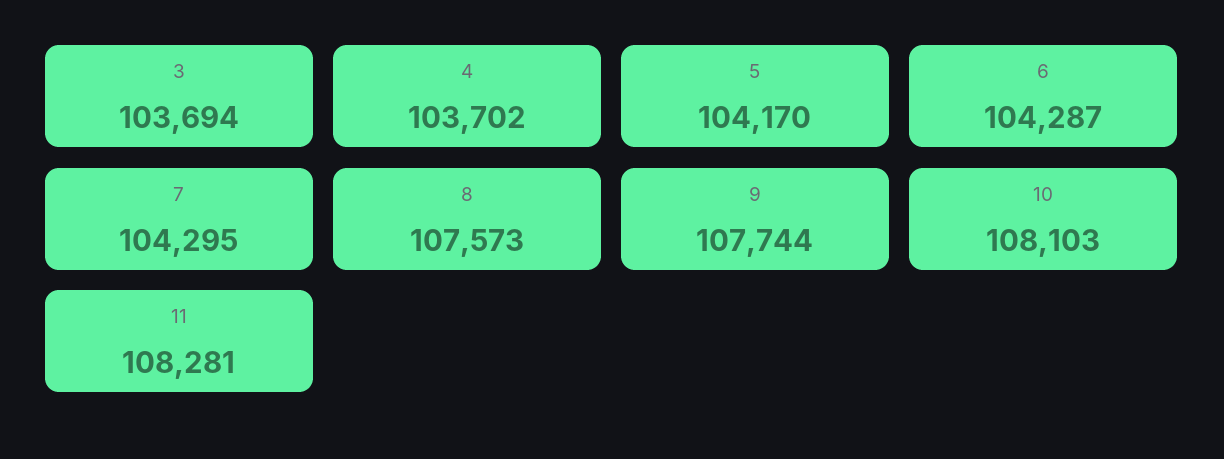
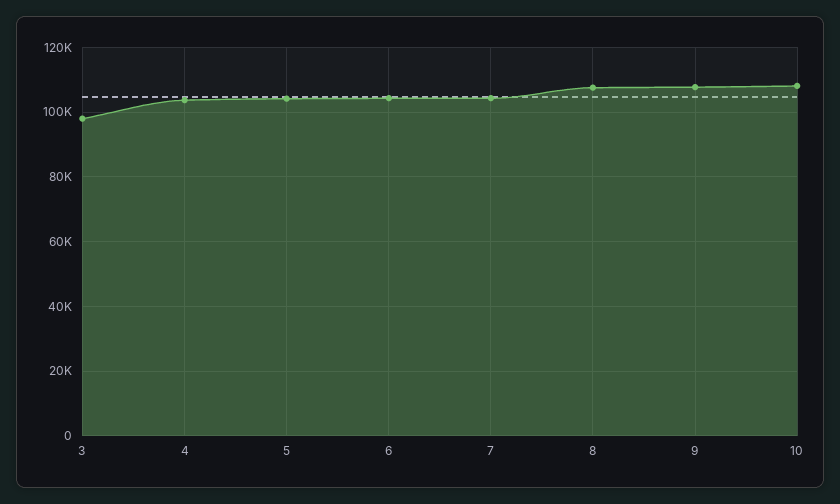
  {
-   "3": 103694,
+   "3": 98000,
    "4": 103702,
    "5": 104170,
    "6": 104287,
    "7": 104295,
    "8": 107573,
    "9": 107744,
-   "10": 108103,
+   "10": 108103
-   "11": 108281
  }

